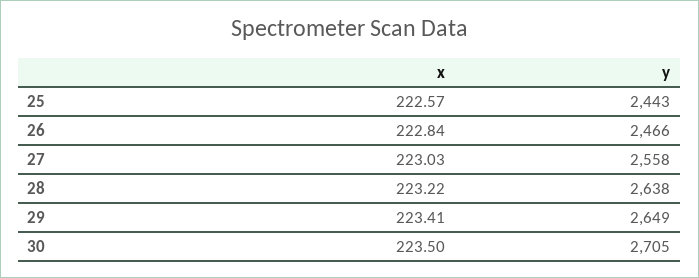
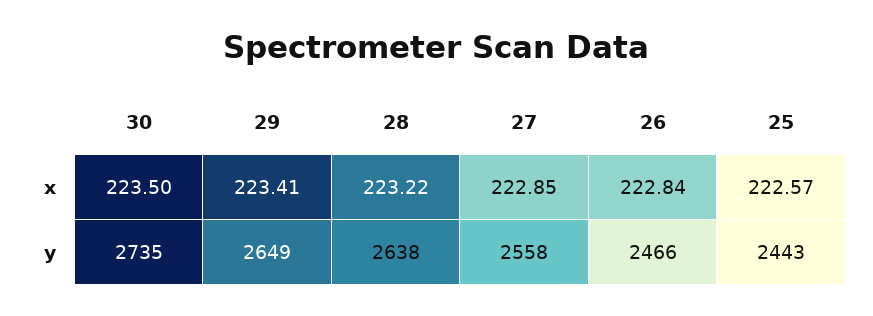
  {
    "x": {
      "25": 222.57,
      "26": 222.84,
-     "27": 223.03,
+     "27": 222.85,
      "28": 223.22,
      "29": 223.41,
      "30": 223.5
    },
    "y": {
      "25": 2443,
      "26": 2466,
      "27": 2558,
      "28": 2638,
      "29": 2649,
-     "30": 2705
+     "30": 2735
    }
  }

